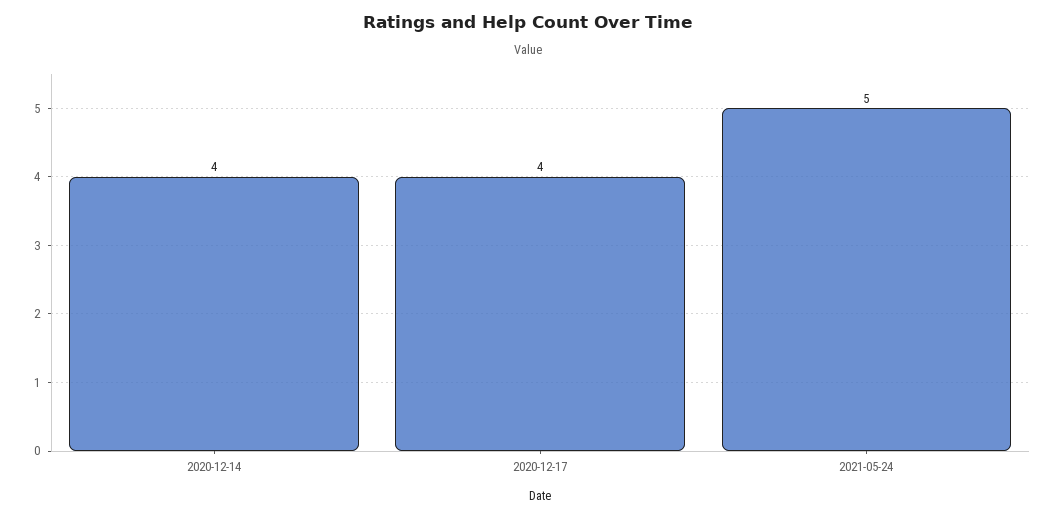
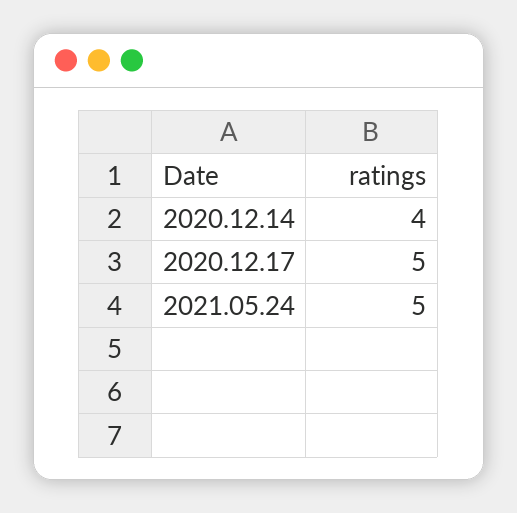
  {
    "2020-12-14": 4,
-   "2020-12-17": 4,
+   "2020-12-17": 5,
    "2021-05-24": 5
  }

